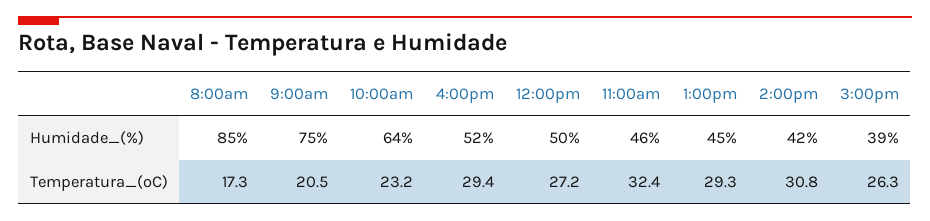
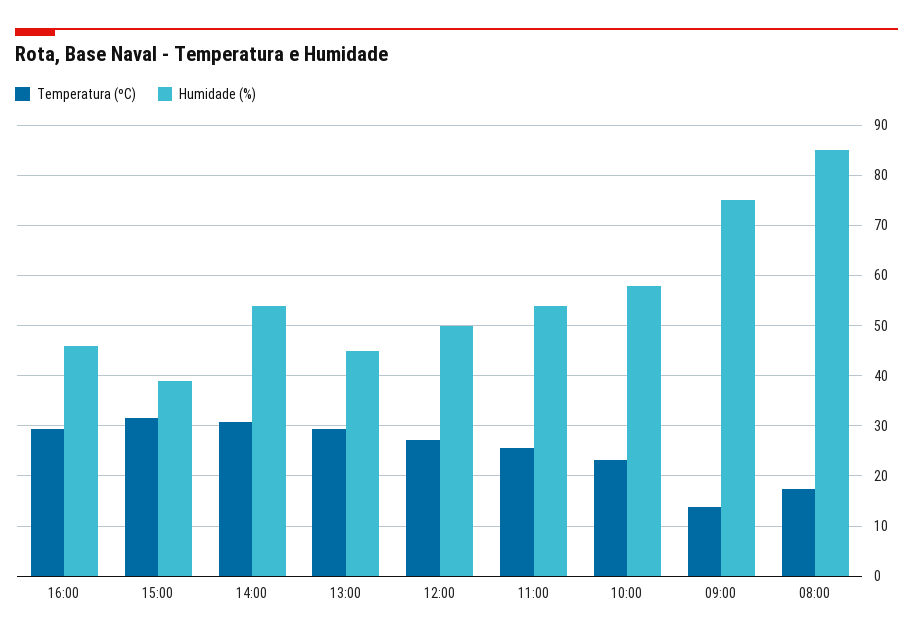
  {
    "Humidade_(%)": {
      "8:00am": 85,
      "9:00am": 75,
-     "10:00am": 64,
+     "10:00am": 58,
-     "4:00pm": 52,
+     "4:00pm": 46,
      "12:00pm": 50,
-     "11:00am": 46,
+     "11:00am": 54,
      "1:00pm": 45,
-     "2:00pm": 42,
+     "2:00pm": 54,
      "3:00pm": 39
    },
    "Temperatura_(ºC)": {
      "8:00am": 17.3,
-     "9:00am": 20.5,
+     "9:00am": 14,
      "10:00am": 23.2,
      "4:00pm": 29.4,
      "12:00pm": 27.2,
-     "11:00am": 32.4,
+     "11:00am": 26,
      "1:00pm": 29.3,
      "2:00pm": 30.8,
-     "3:00pm": 26.3
+     "3:00pm": 32
    }
  }

